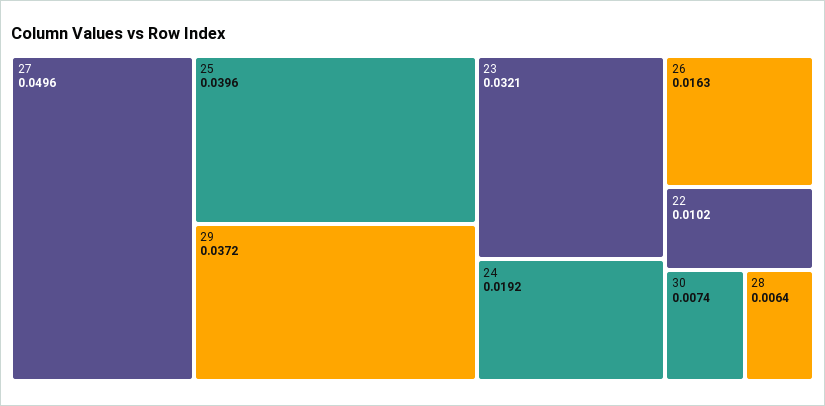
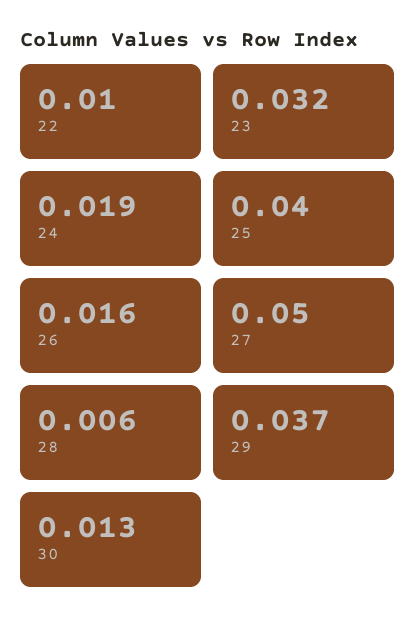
  {
    "27": 0.0496,
    "25": 0.0396,
    "29": 0.0372,
    "23": 0.0321,
    "24": 0.0192,
    "26": 0.0163,
    "22": 0.0102,
-   "30": 0.0074,
+   "30": 0.013,
    "28": 0.0064
  }

